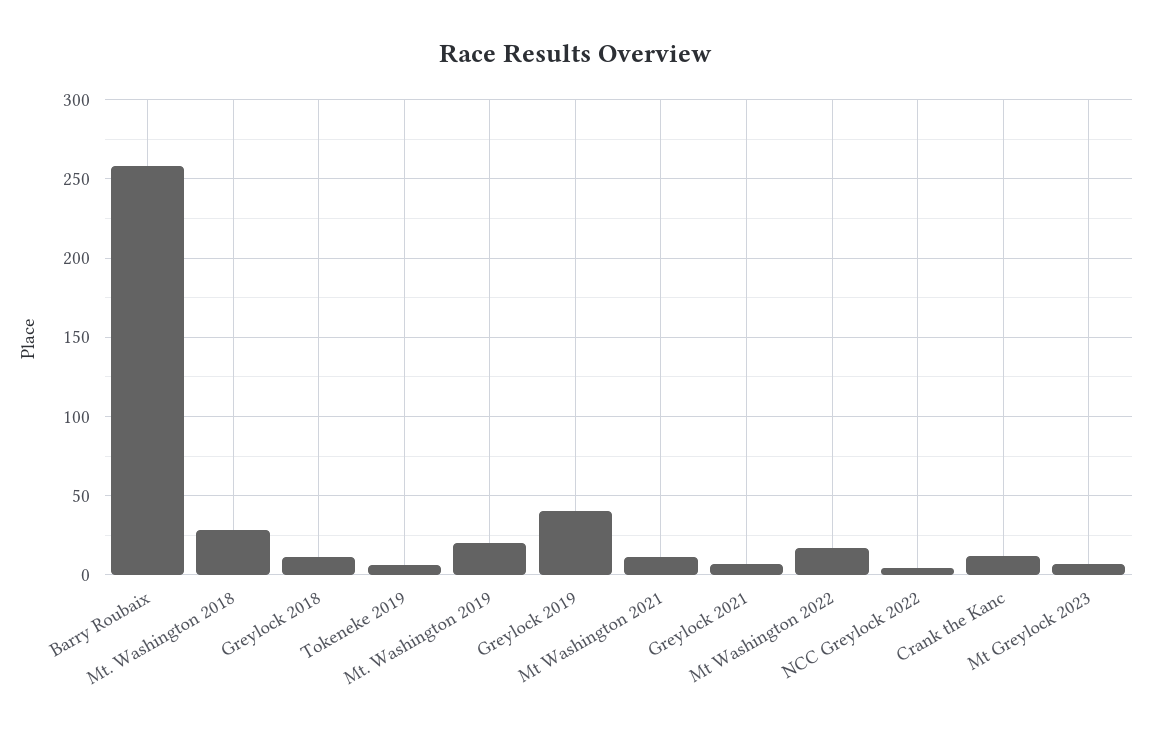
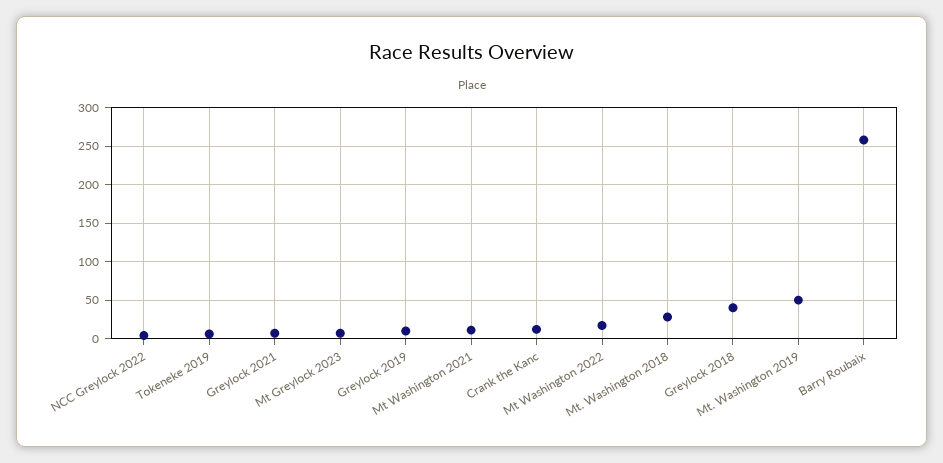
  {
    "Barry Roubaix": 260,
    "Mt. Washington 2018": 30,
-   "Greylock 2018": 10,
+   "Greylock 2018": 40,
    "Tokeneke 2019": 5,
-   "Mt. Washington 2019": 20,
+   "Mt. Washington 2019": 50,
-   "Greylock 2019": 40,
+   "Greylock 2019": 10,
    "Mt Washington 2021": 10,
    "Greylock 2021": 5,
    "Mt Washington 2022": 15,
    "NCC Greylock 2022": 5,
    "Crank the Kanc": 10,
    "Mt Greylock 2023": 5
  }

